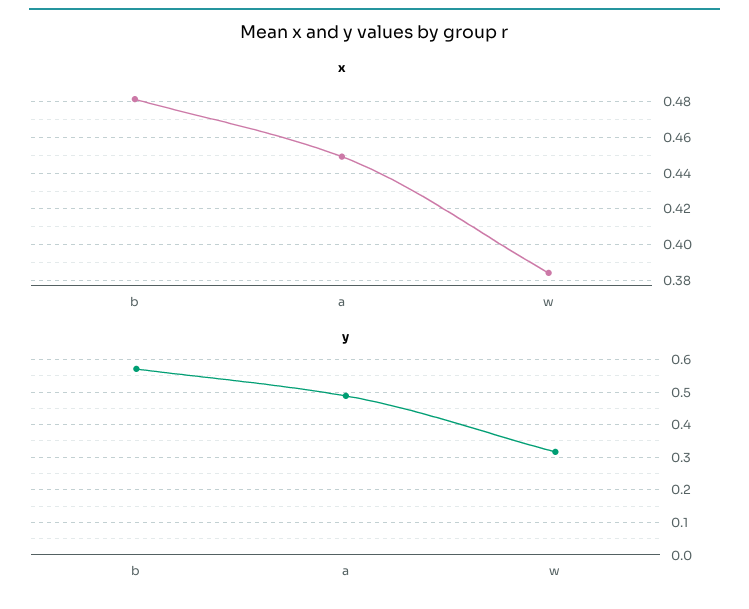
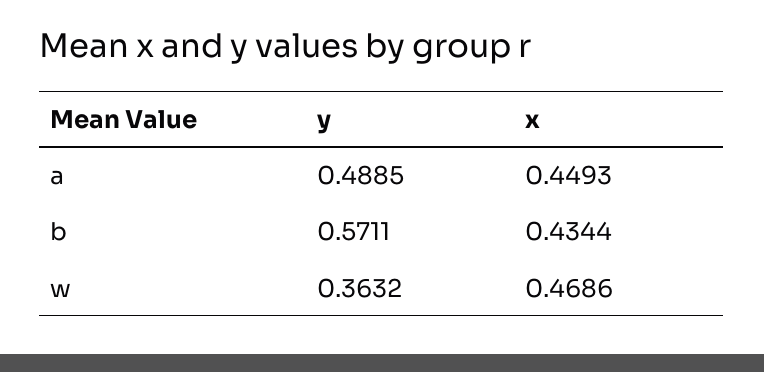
  {
    "x": {
-     "b": 0.48,
+     "b": 0.4344,
      "a": 0.4493,
-     "w": 0.385
+     "w": 0.4686
    },
    "y": {
      "b": 0.5711,
      "a": 0.4885,
-     "w": 0.32
+     "w": 0.3632
    }
  }

